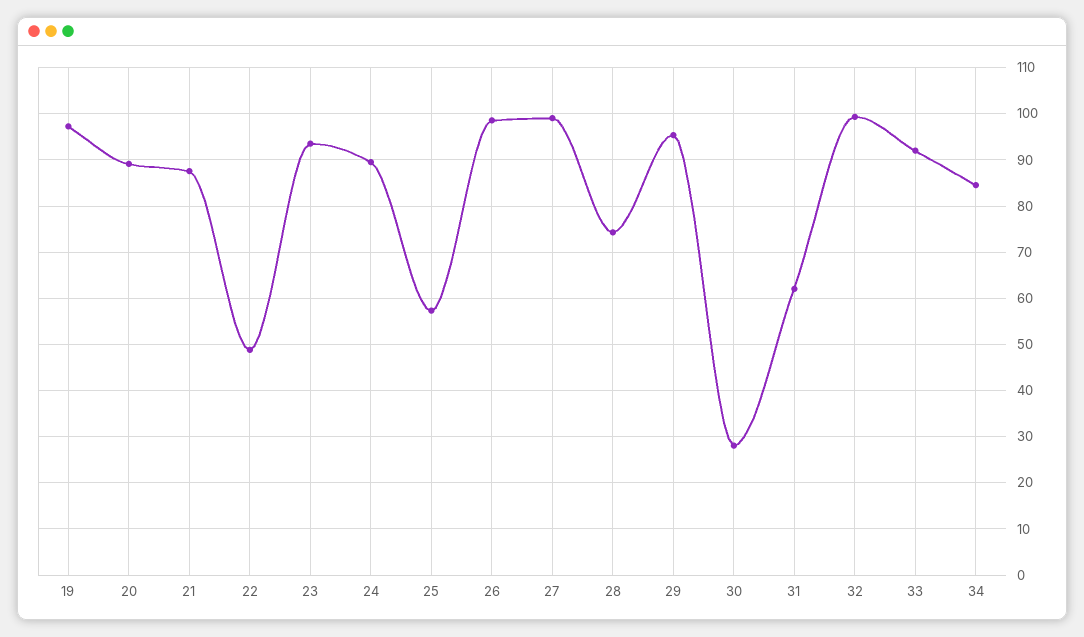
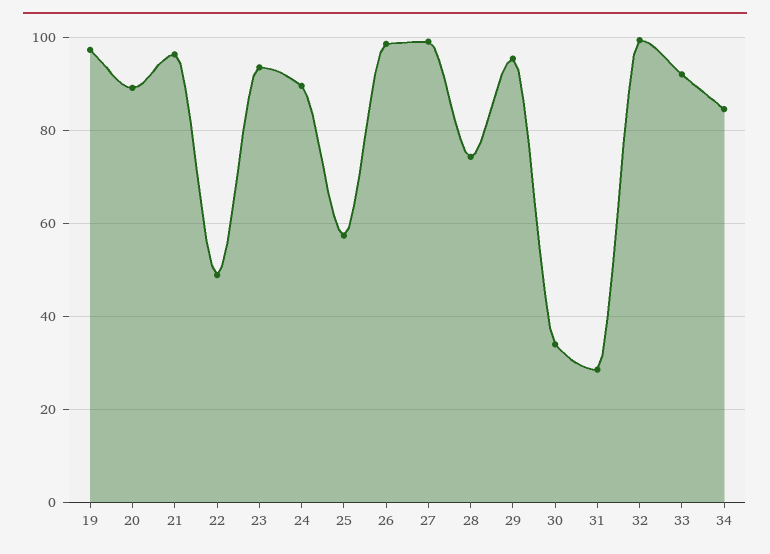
  {
    "19": 98,
    "20": 90,
-   "21": 88,
+   "21": 96,
    "22": 48,
    "23": 94,
    "24": 90,
    "25": 58,
    "26": 98,
    "27": 100,
    "28": 74,
    "29": 96,
-   "30": 28,
+   "30": 34,
-   "31": 62,
+   "31": 28,
    "32": 100,
    "33": 92,
    "34": 84
  }

